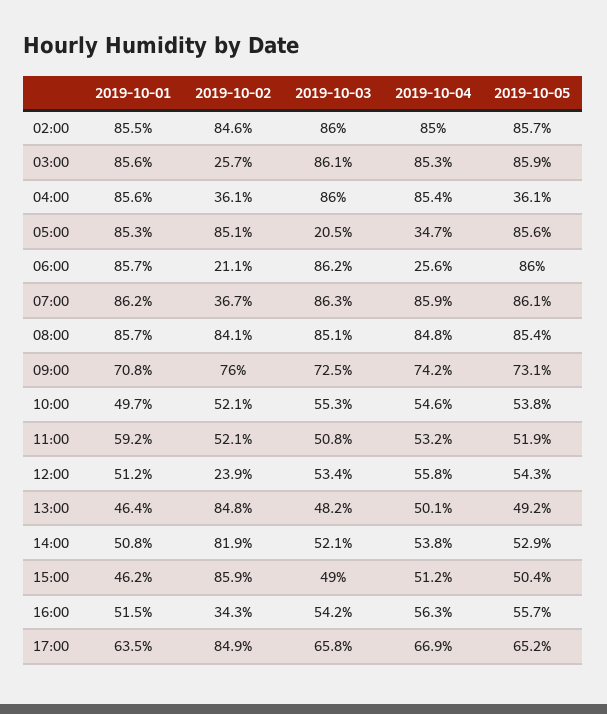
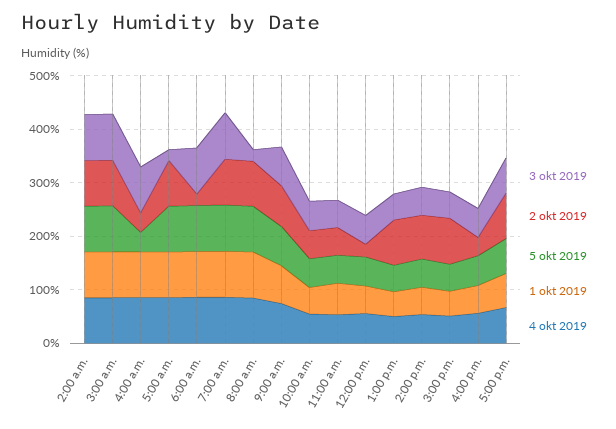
  {
    "2019-10-01": {
      "02:00": 85.5,
      "03:00": 85.6,
      "04:00": 85.6,
      "05:00": 85.3,
      "06:00": 85.7,
      "07:00": 86.2,
      "08:00": 85.7,
      "09:00": 70.8,
      "10:00": 49.7,
      "11:00": 59.2,
      "12:00": 51.2,
      "13:00": 46.4,
      "14:00": 50.8,
      "15:00": 46.2,
      "16:00": 51.5,
      "17:00": 63.5
    },
    "2019-10-02": {
      "02:00": 84.6,
-     "03:00": 25.7,
+     "03:00": 80,
      "04:00": 36.1,
      "05:00": 85.1,
      "06:00": 21.1,
-     "07:00": 36.7,
+     "07:00": 80,
      "08:00": 84.1,
      "09:00": 76,
      "10:00": 52.1,
      "11:00": 52.1,
      "12:00": 23.9,
      "13:00": 84.8,
      "14:00": 81.9,
      "15:00": 85.9,
      "16:00": 34.3,
      "17:00": 84.9
    },
    "2019-10-03": {
      "02:00": 86,
      "03:00": 86.1,
      "04:00": 86,
      "05:00": 20.5,
      "06:00": 86.2,
      "07:00": 86.3,
-     "08:00": 85.1,
+     "08:00": 20,
      "09:00": 72.5,
      "10:00": 55.3,
      "11:00": 50.8,
      "12:00": 53.4,
      "13:00": 48.2,
      "14:00": 52.1,
      "15:00": 49,
      "16:00": 54.2,
      "17:00": 65.8
    },
    "2019-10-04": {
      "02:00": 85,
      "03:00": 85.3,
      "04:00": 85.4,
-     "05:00": 34.7,
+     "05:00": 80,
-     "06:00": 25.6,
+     "06:00": 80,
      "07:00": 85.9,
      "08:00": 84.8,
      "09:00": 74.2,
      "10:00": 54.6,
      "11:00": 53.2,
      "12:00": 55.8,
      "13:00": 50.1,
      "14:00": 53.8,
      "15:00": 51.2,
      "16:00": 56.3,
      "17:00": 66.9
    },
    "2019-10-05": {
      "02:00": 85.7,
      "03:00": 85.9,
      "04:00": 36.1,
      "05:00": 85.6,
      "06:00": 86,
      "07:00": 86.1,
      "08:00": 85.4,
      "09:00": 73.1,
      "10:00": 53.8,
      "11:00": 51.9,
      "12:00": 54.3,
      "13:00": 49.2,
      "14:00": 52.9,
      "15:00": 50.4,
      "16:00": 55.7,
      "17:00": 65.2
    }
  }

